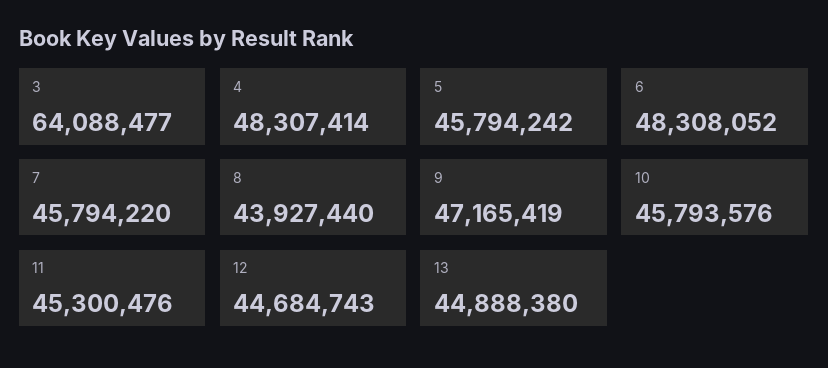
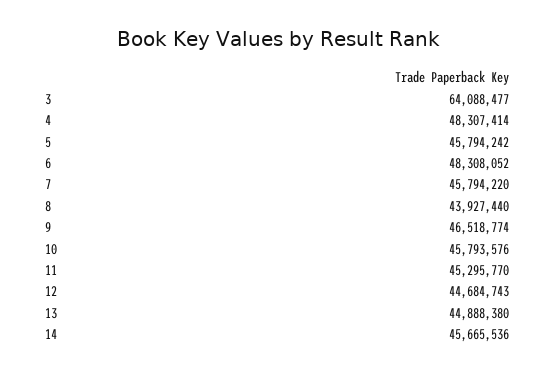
  {
    "3": 64088477,
    "4": 48307414,
    "5": 45794242,
    "6": 48308052,
    "7": 45794220,
    "8": 43927440,
-   "9": 47165419,
+   "9": 46518774,
    "10": 45793576,
-   "11": 45300476,
+   "11": 45295770,
    "12": 44684743,
-   "13": 44888380
+   "13": 44888380,
+   "14": 45665536
  }

